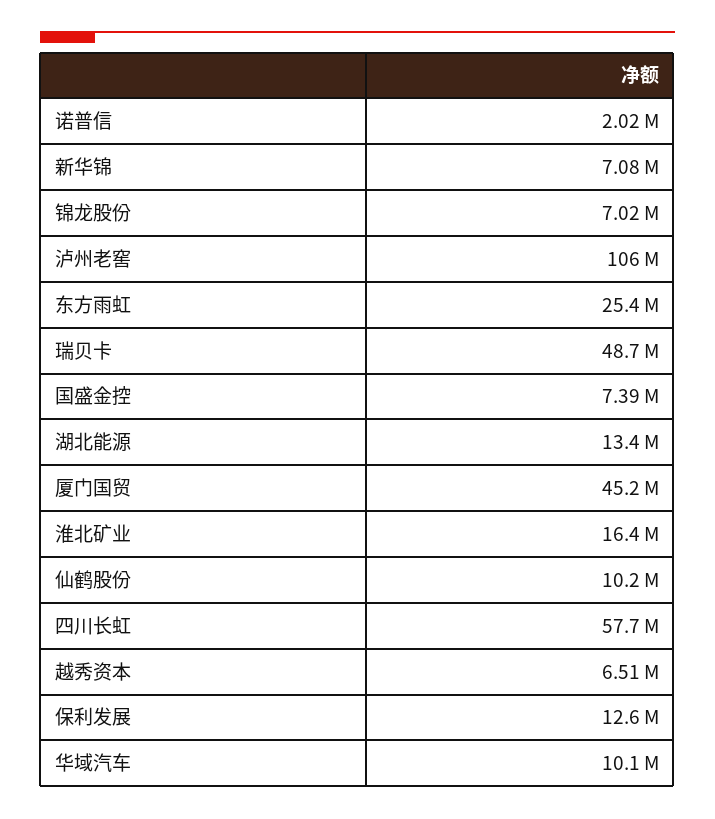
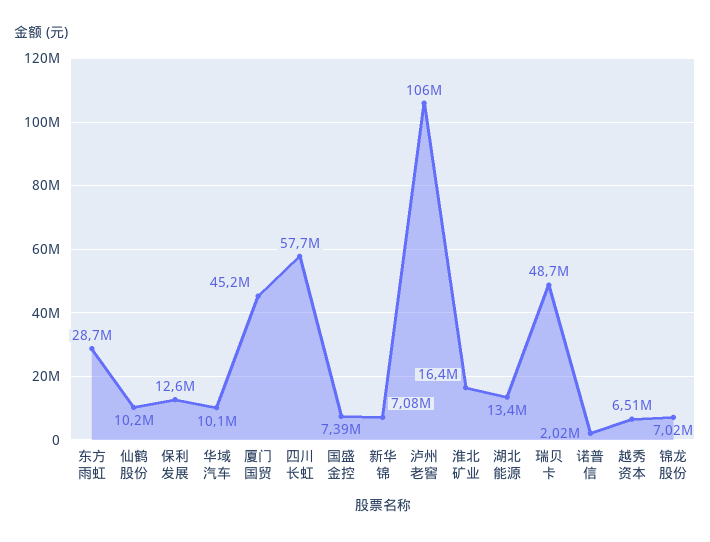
  {
    "诺普信": 2020000,
    "新华锦": 7080000,
    "锦龙股份": 7020000,
    "泸州老窖": 106000000,
-   "东方雨虹": 25400000,
+   "东方雨虹": 28700000,
    "瑞贝卡": 48700000,
    "国盛金控": 7390000,
    "湖北能源": 13400000,
    "厦门国贸": 45200000,
    "淮北矿业": 16400000,
    "仙鹤股份": 10200000,
    "四川长虹": 57700000,
    "越秀资本": 6510000,
    "保利发展": 12600000,
    "华域汽车": 10100000
  }

